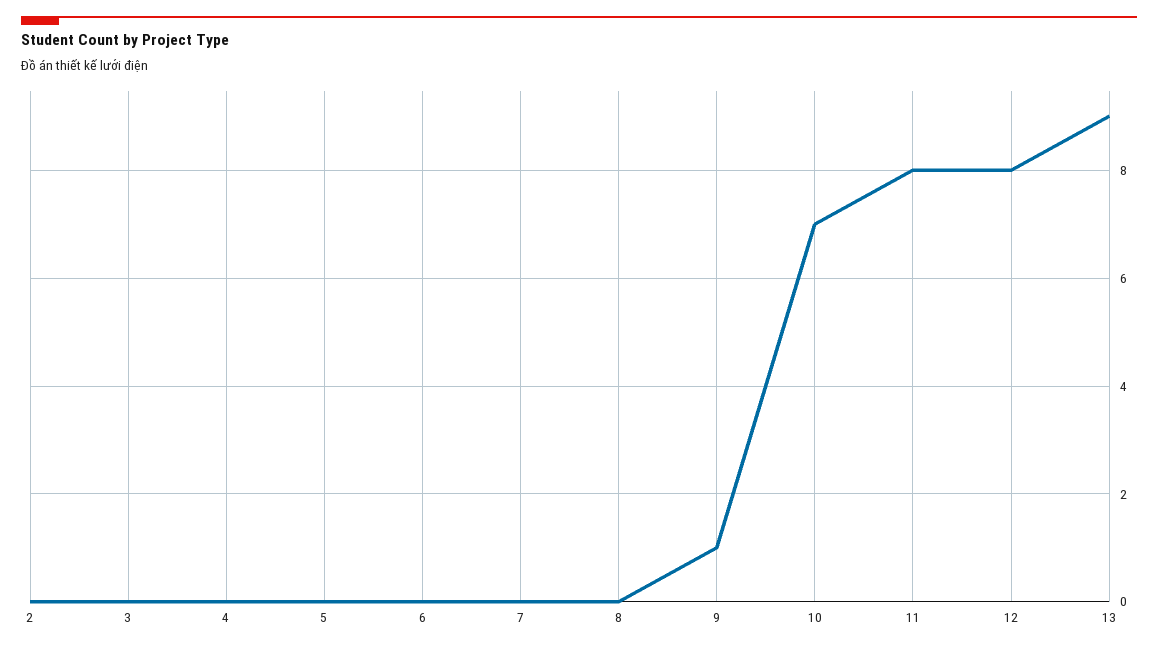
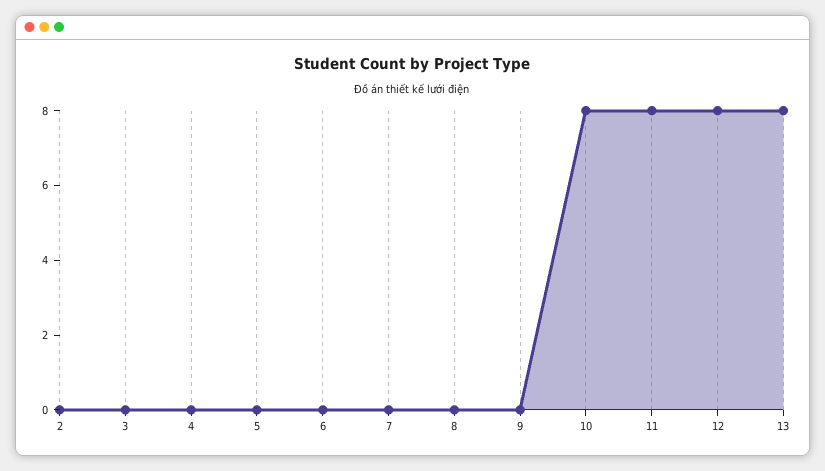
  {
    "2": 0,
    "3": 0,
    "4": 0,
    "5": 0,
    "6": 0,
    "7": 0,
    "8": 0,
-   "9": 1,
+   "9": 0,
-   "10": 7,
+   "10": 8,
    "11": 8,
    "12": 8,
-   "13": 9
+   "13": 8
  }

